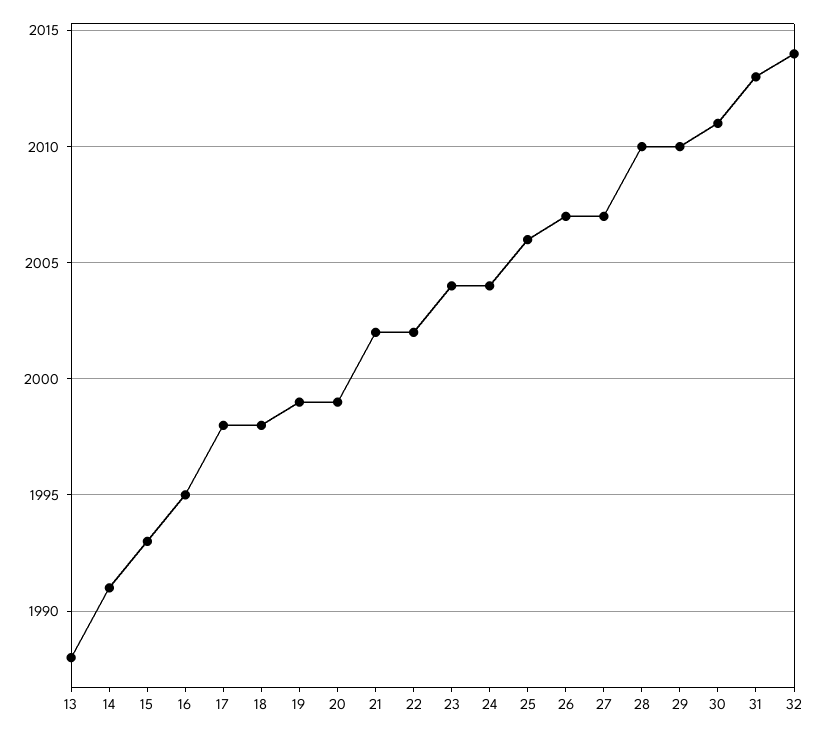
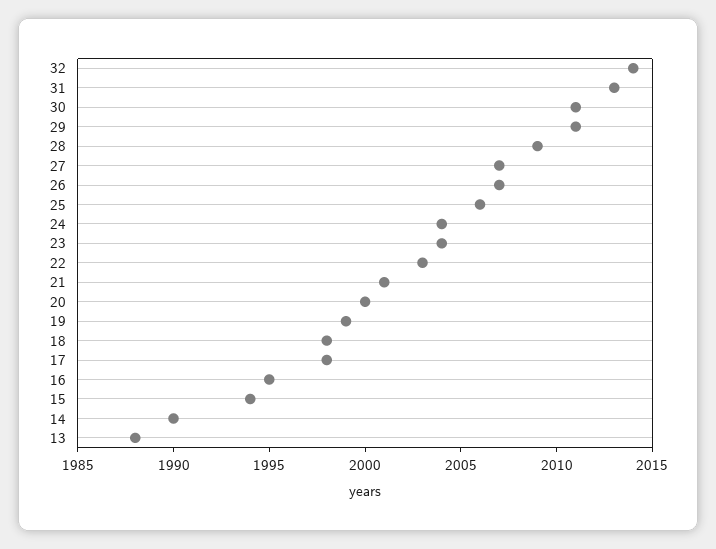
  {
    "13": 1988,
-   "14": 1991,
+   "14": 1990,
-   "15": 1993,
+   "15": 1994,
    "16": 1995,
    "17": 1998,
    "18": 1998,
    "19": 1999,
-   "20": 1999,
+   "20": 2000,
-   "21": 2002,
+   "21": 2001,
-   "22": 2002,
+   "22": 2003,
    "23": 2004,
    "24": 2004,
    "25": 2006,
    "26": 2007,
    "27": 2007,
-   "28": 2010,
+   "28": 2009,
-   "29": 2010,
+   "29": 2011,
    "30": 2011,
    "31": 2013,
    "32": 2014
  }

